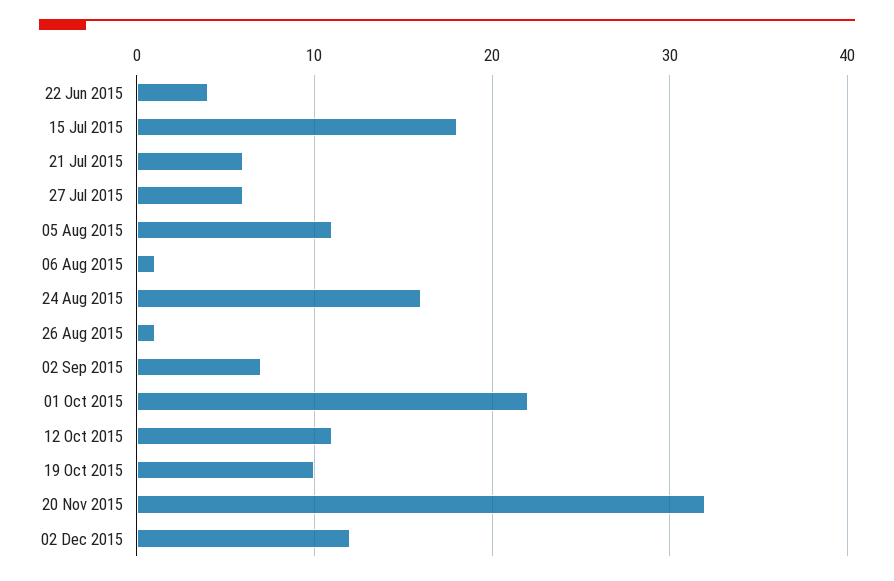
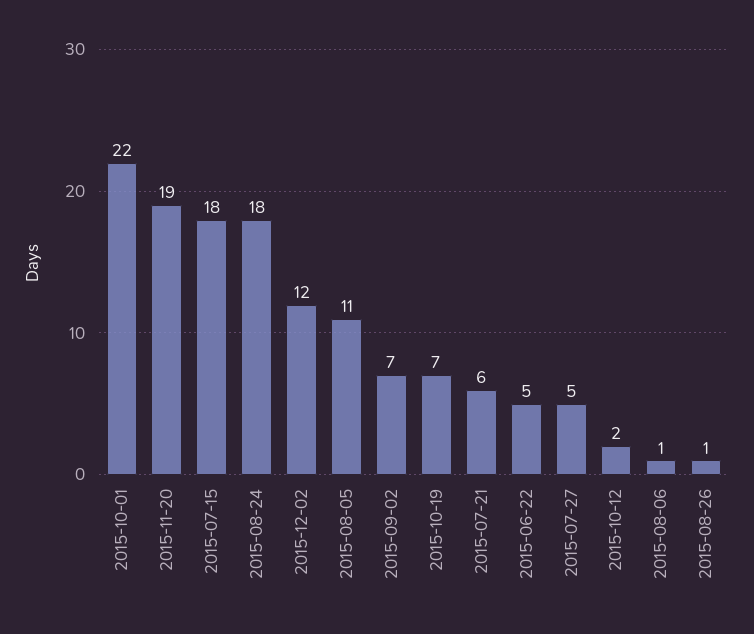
  {
-   "22 Jun 2015": 4,
+   "22 Jun 2015": 5,
    "15 Jul 2015": 18,
    "21 Jul 2015": 6,
-   "27 Jul 2015": 6,
+   "27 Jul 2015": 5,
    "05 Aug 2015": 11,
    "06 Aug 2015": 1,
-   "24 Aug 2015": 16,
+   "24 Aug 2015": 18,
    "26 Aug 2015": 1,
    "02 Sep 2015": 7,
    "01 Oct 2015": 22,
-   "12 Oct 2015": 11,
+   "12 Oct 2015": 2,
-   "19 Oct 2015": 10,
+   "19 Oct 2015": 7,
-   "20 Nov 2015": 32,
+   "20 Nov 2015": 19,
    "02 Dec 2015": 12
  }

